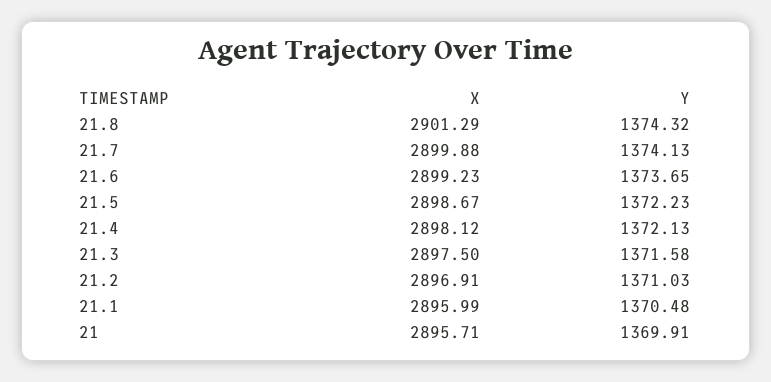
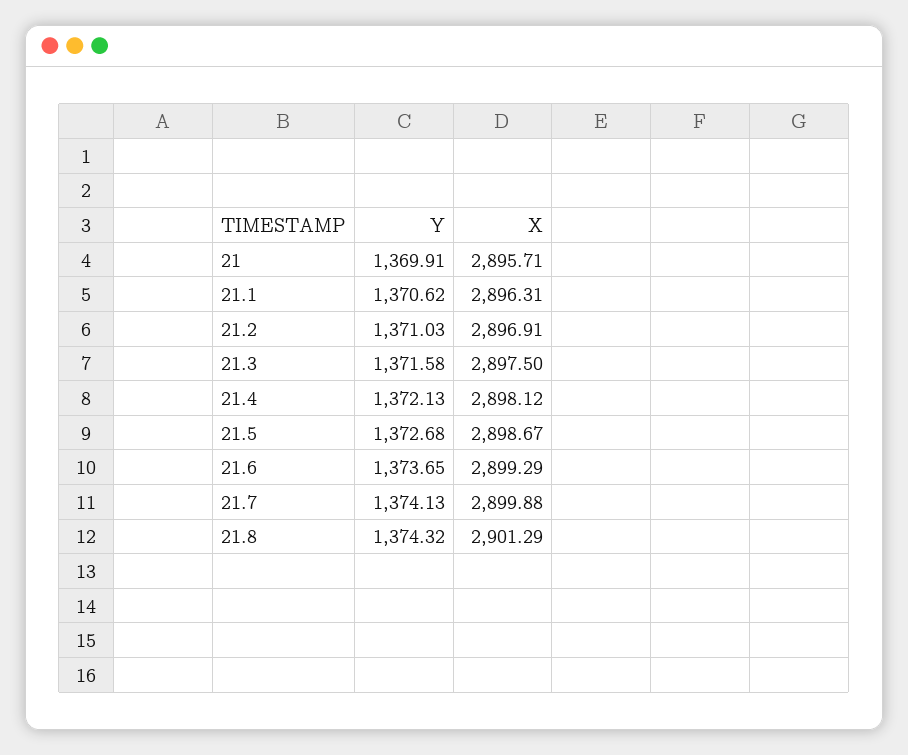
  {
    "X": {
      "21.8": 2901.29,
      "21.7": 2899.88,
-     "21.6": 2899.23,
+     "21.6": 2899.29,
      "21.5": 2898.67,
      "21.4": 2898.12,
      "21.3": 2897.5,
      "21.2": 2896.91,
-     "21.1": 2895.99,
+     "21.1": 2896.31,
      "21": 2895.71
    },
    "Y": {
      "21.8": 1374.32,
      "21.7": 1374.13,
      "21.6": 1373.65,
-     "21.5": 1372.23,
+     "21.5": 1372.68,
      "21.4": 1372.13,
      "21.3": 1371.58,
      "21.2": 1371.03,
-     "21.1": 1370.48,
+     "21.1": 1370.62,
      "21": 1369.91
    }
  }

